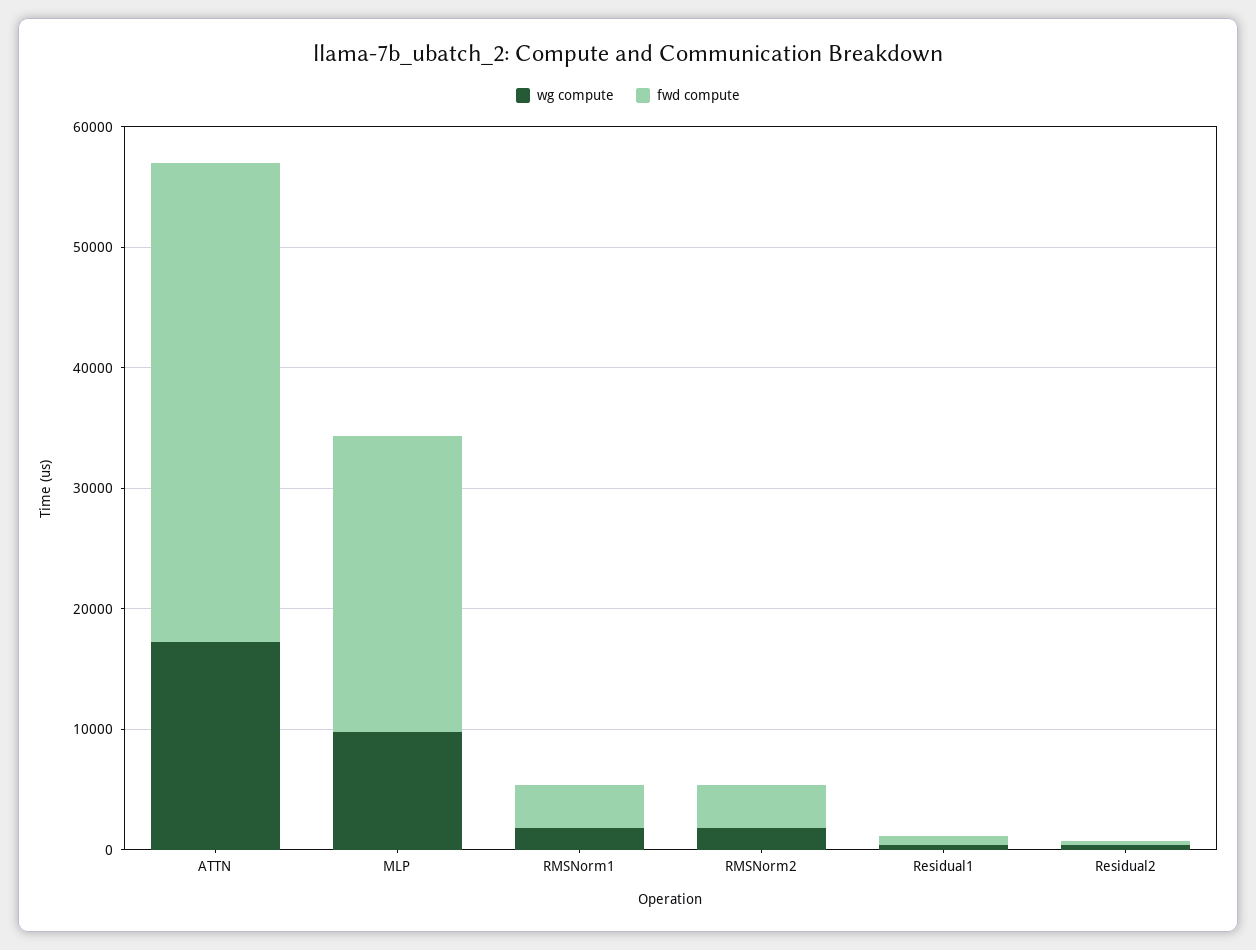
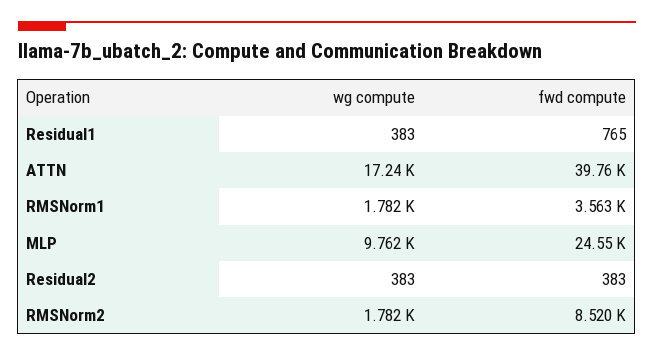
  {
    "wg compute": {
      "ATTN": 17240,
      "MLP": 9762,
      "RMSNorm1": 1782,
      "RMSNorm2": 1782,
      "Residual1": 383,
      "Residual2": 383
    },
    "fwd compute": {
      "ATTN": 39760,
      "MLP": 24550,
      "RMSNorm1": 3563,
-     "RMSNorm2": 4000,
+     "RMSNorm2": 8520,
      "Residual1": 765,
      "Residual2": 383
    }
  }

